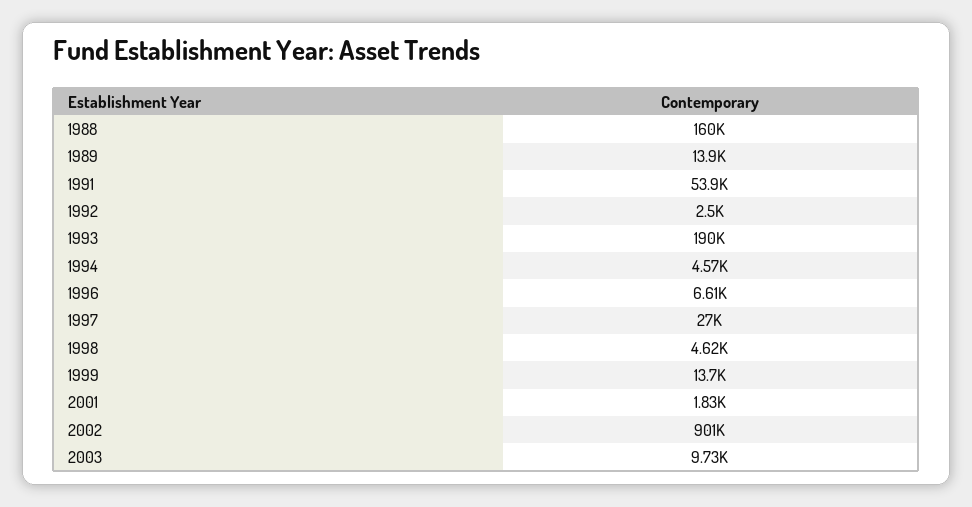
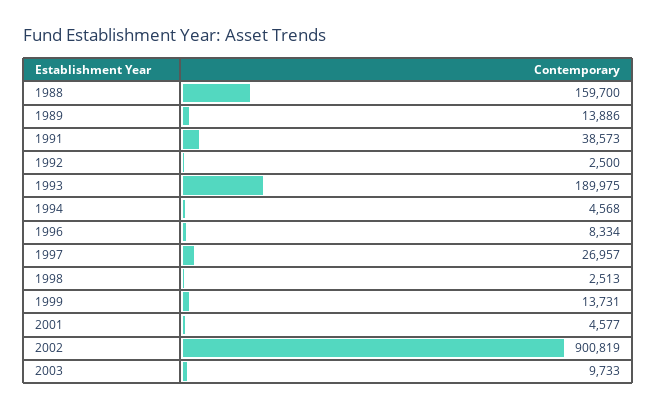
  {
    "1988": 159700,
    "1989": 13886,
-   "1991": 53900,
+   "1991": 38573,
    "1992": 2500,
    "1993": 189975,
    "1994": 4568,
-   "1996": 6610,
+   "1996": 8334,
    "1997": 26957,
-   "1998": 4620,
+   "1998": 2513,
    "1999": 13731,
-   "2001": 1830,
+   "2001": 4577,
    "2002": 900819,
    "2003": 9733
  }

